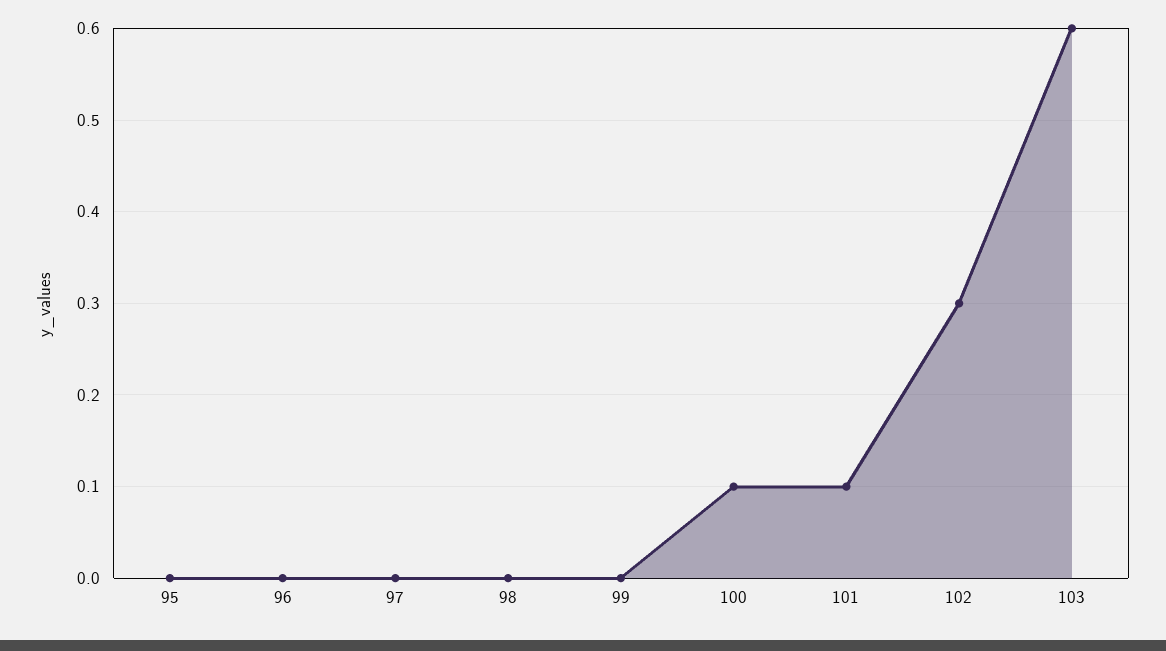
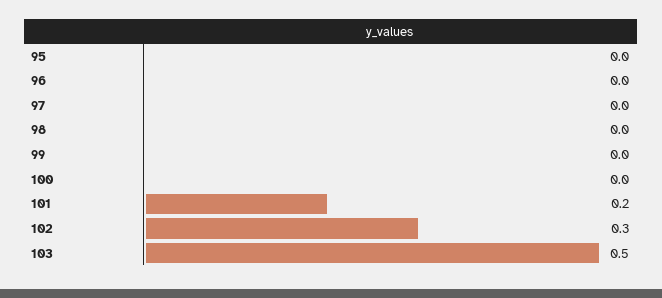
  {
    "95": 0,
    "96": 0,
    "97": 0,
    "98": 0,
    "99": 0,
-   "100": 0.1,
+   "100": 0,
-   "101": 0.1,
+   "101": 0.2,
    "102": 0.3,
-   "103": 0.6
+   "103": 0.5
  }

